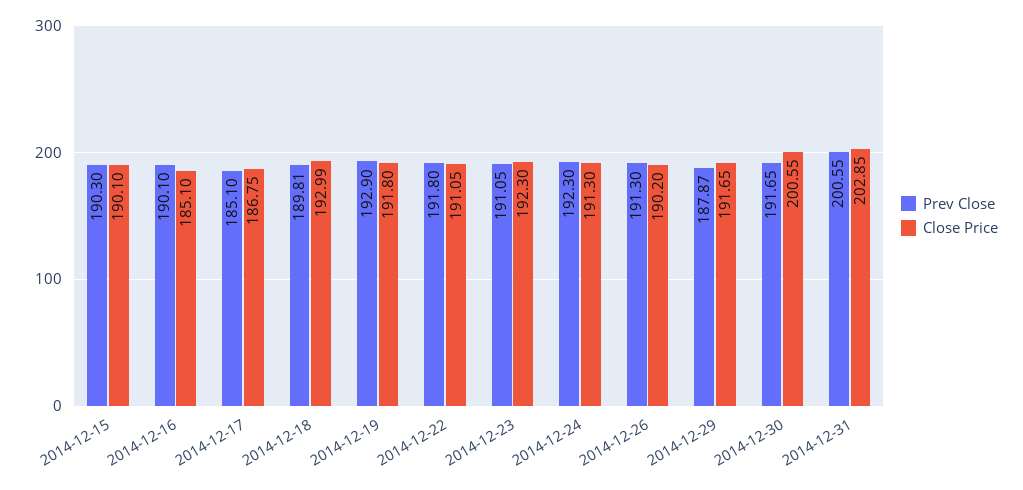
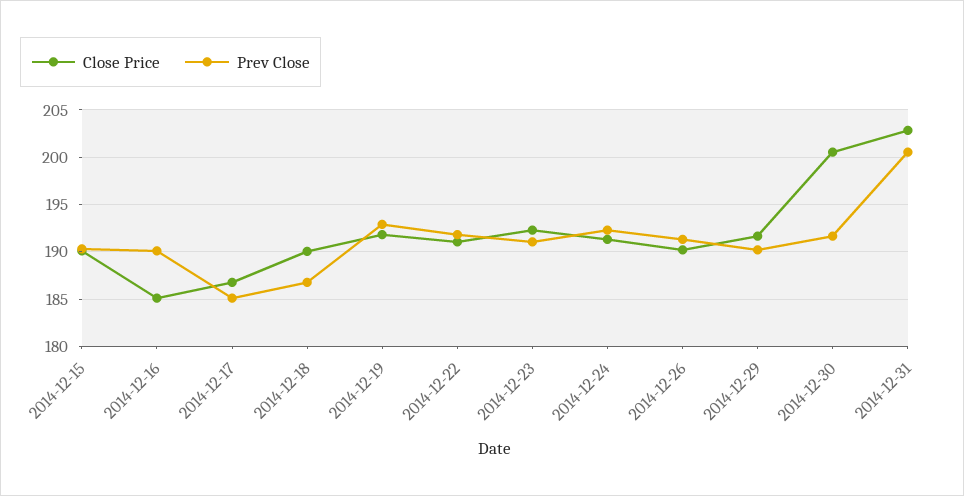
  {
    "Prev Close": {
      "2014-12-15": 190.3,
      "2014-12-16": 190.1,
      "2014-12-17": 185.1,
-     "2014-12-18": 189.81,
+     "2014-12-18": 187,
      "2014-12-19": 192.9,
      "2014-12-22": 191.8,
      "2014-12-23": 191.05,
      "2014-12-24": 192.3,
      "2014-12-26": 191.3,
-     "2014-12-29": 187.87,
+     "2014-12-29": 190,
      "2014-12-30": 191.65,
      "2014-12-31": 200.55
    },
    "Close Price": {
      "2014-12-15": 190.1,
      "2014-12-16": 185.1,
      "2014-12-17": 186.75,
-     "2014-12-18": 192.99,
+     "2014-12-18": 190,
      "2014-12-19": 191.8,
      "2014-12-22": 191.05,
      "2014-12-23": 192.3,
      "2014-12-24": 191.3,
      "2014-12-26": 190.2,
      "2014-12-29": 191.65,
      "2014-12-30": 200.55,
      "2014-12-31": 202.85
    }
  }

